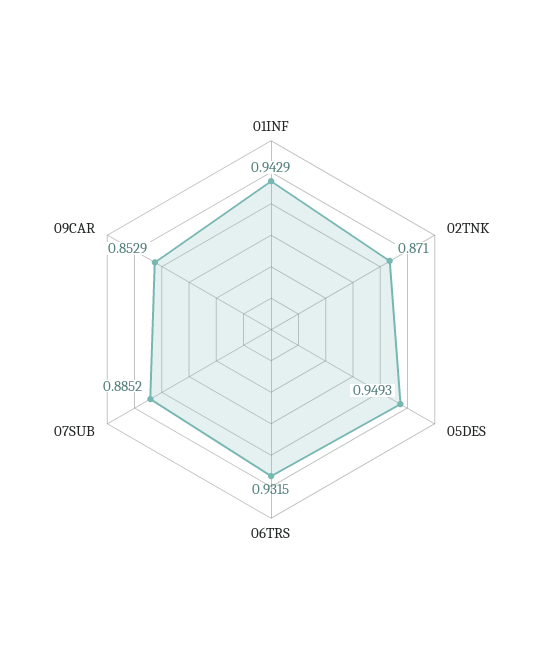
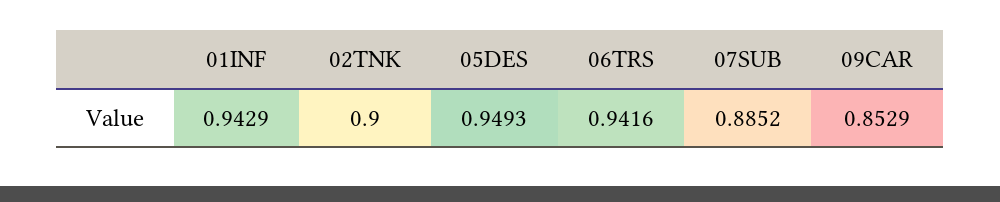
  {
    "01INF": 0.9429,
-   "02TNK": 0.871,
+   "02TNK": 0.9,
    "05DES": 0.9493,
-   "06TRS": 0.9315,
+   "06TRS": 0.9416,
    "07SUB": 0.8852,
    "09CAR": 0.8529
  }

